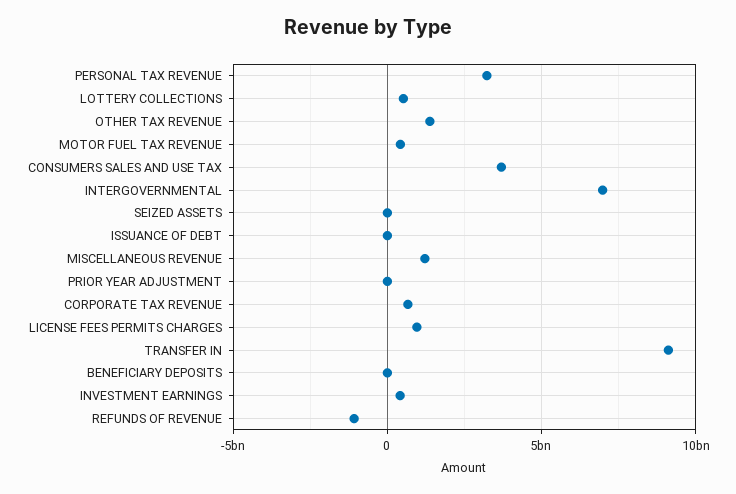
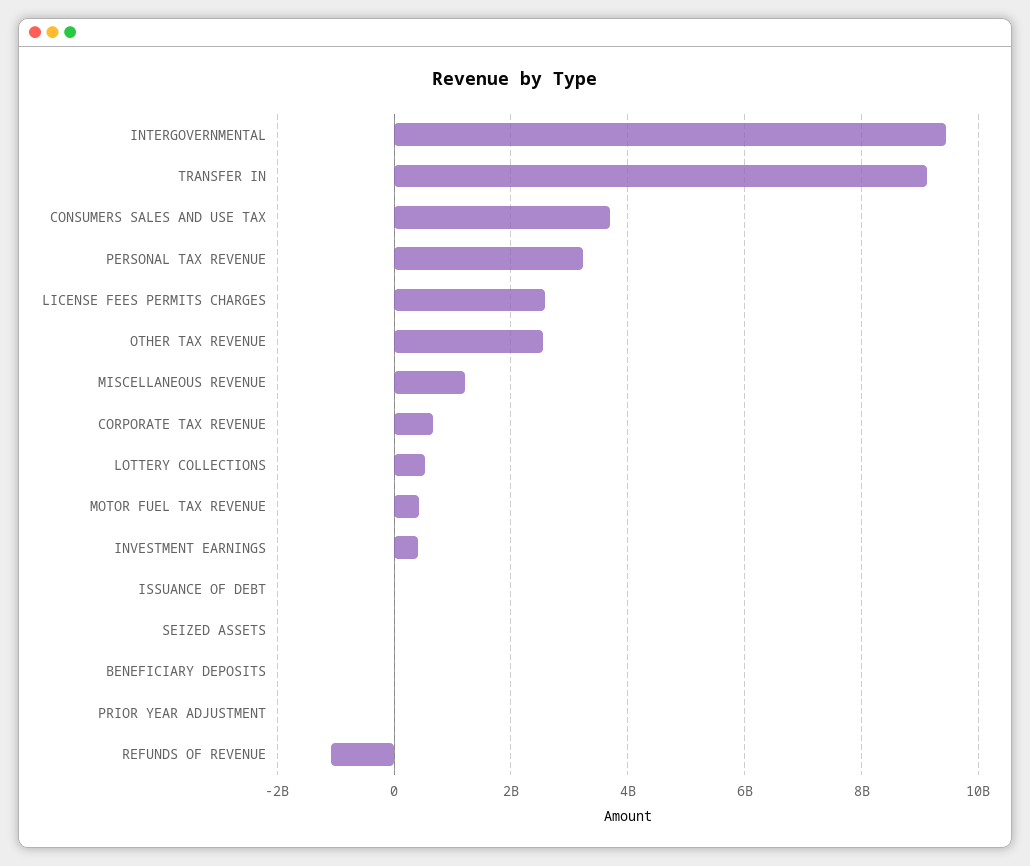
  {
    "PERSONAL TAX REVENUE": 3200000000,
    "LOTTERY COLLECTIONS": 600000000,
-   "OTHER TAX REVENUE": 1500000000,
+   "OTHER TAX REVENUE": 2600000000,
    "MOTOR FUEL TAX REVENUE": 400000000,
    "CONSUMERS SALES AND USE TAX": 3800000000,
-   "INTERGOVERNMENTAL": 7000000000,
+   "INTERGOVERNMENTAL": 9400000000,
    "SEIZED ASSETS": 0,
    "ISSUANCE OF DEBT": 0,
    "MISCELLANEOUS REVENUE": 1200000000,
    "PRIOR YEAR ADJUSTMENT": 0,
    "CORPORATE TAX REVENUE": 600000000,
-   "LICENSE FEES PERMITS CHARGES": 1000000000,
+   "LICENSE FEES PERMITS CHARGES": 2600000000,
    "TRANSFER IN": 9200000000,
    "BENEFICIARY DEPOSITS": 0,
    "INVESTMENT EARNINGS": 400000000,
    "REFUNDS OF REVENUE": -1000000000
  }

